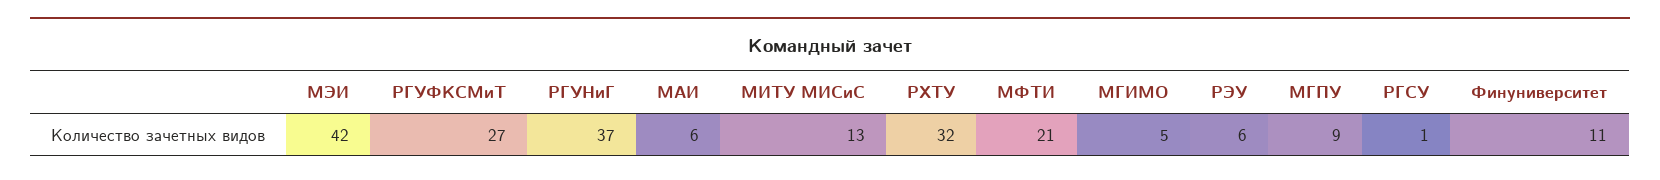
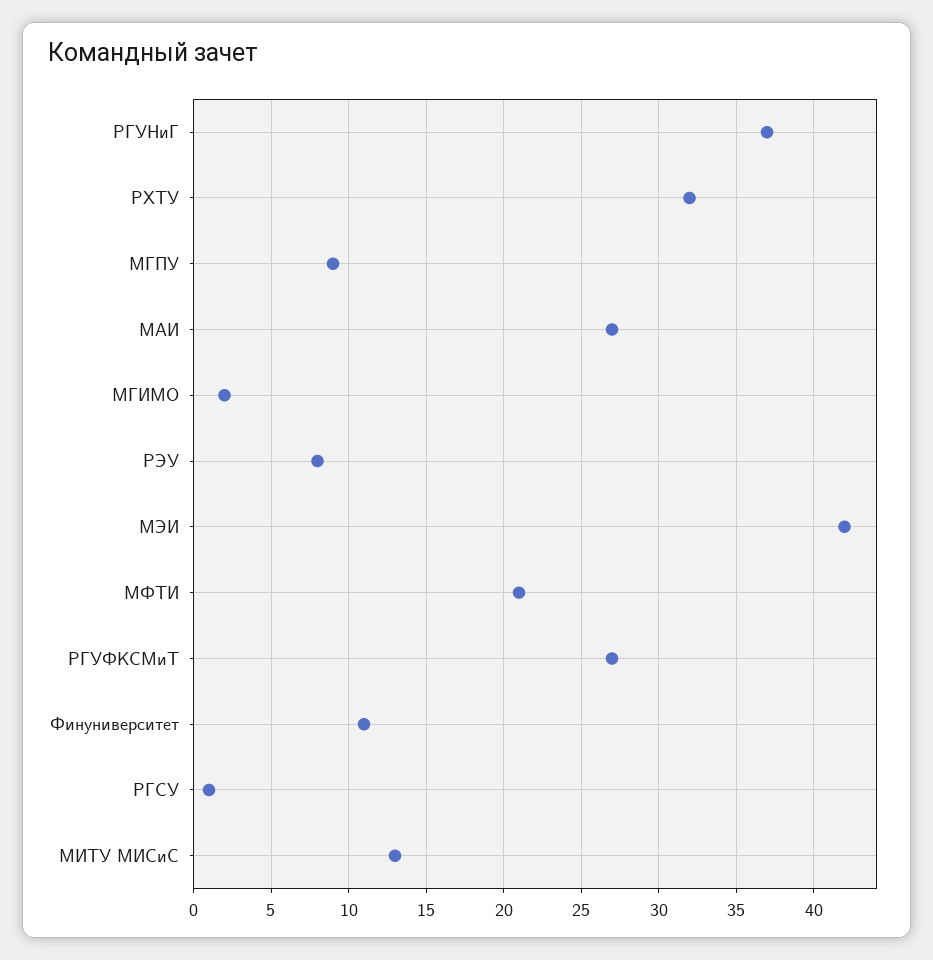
  {
    "МЭИ": 42,
    "РГУФКСМиТ": 27,
    "РГУНиГ": 37,
-   "МАИ": 6,
+   "МАИ": 27,
    "МИТУ МИСиС": 13,
    "РХТУ": 32,
    "МФТИ": 21,
-   "МГИМО": 5,
+   "МГИМО": 2,
-   "РЭУ": 6,
+   "РЭУ": 8,
    "МГПУ": 9,
    "РГСУ": 1,
    "Финуниверситет": 11
  }

